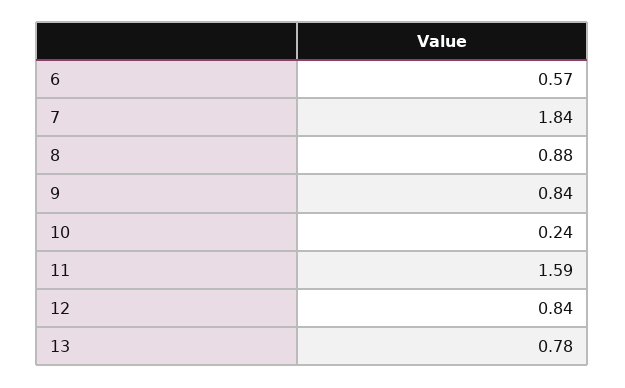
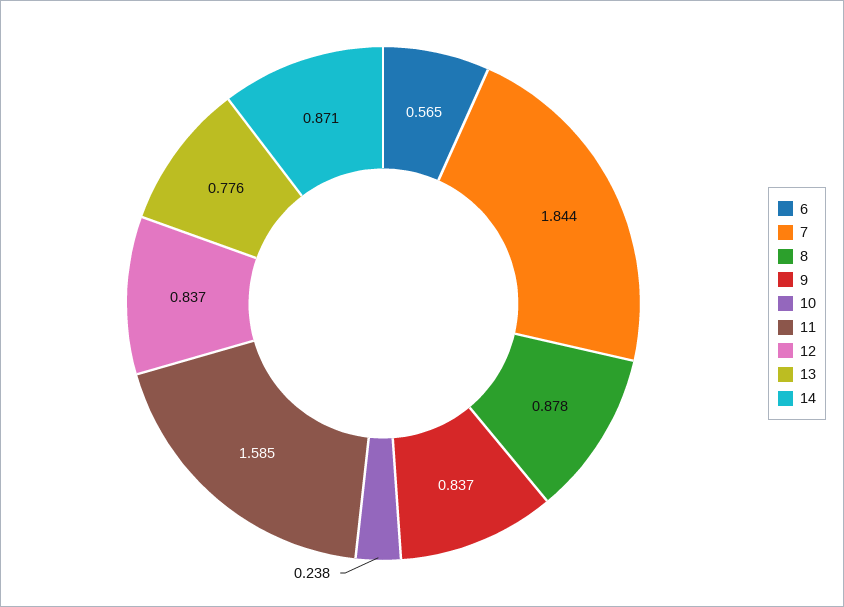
  {
    "6": 0.565,
    "7": 1.844,
    "8": 0.878,
    "9": 0.837,
    "10": 0.238,
    "11": 1.585,
    "12": 0.837,
-   "13": 0.776
+   "13": 0.776,
+   "14": 0.871
  }

